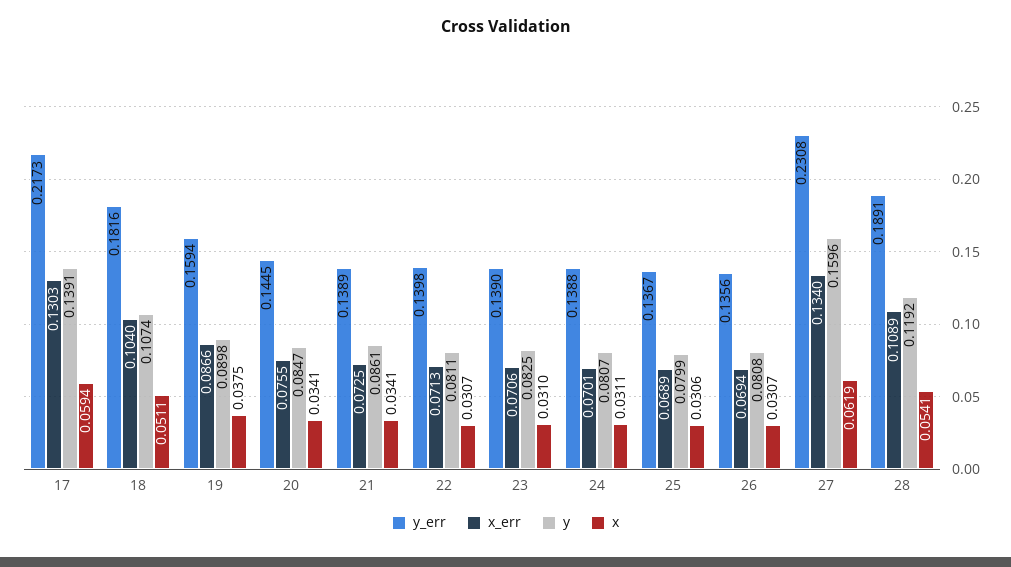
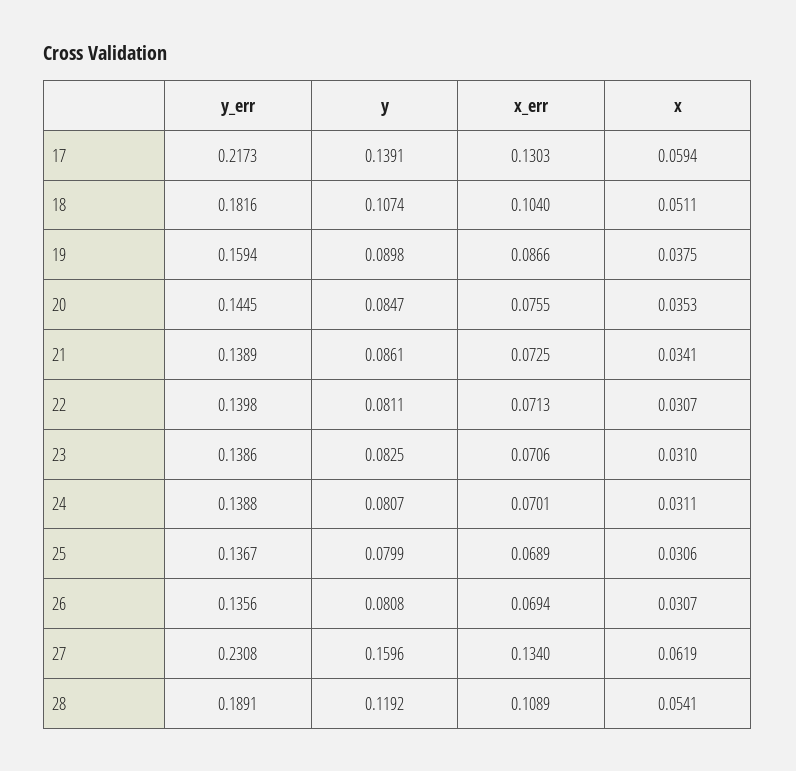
  {
    "y_err": {
      "17": 0.2173,
      "18": 0.1816,
      "19": 0.1594,
      "20": 0.1445,
      "21": 0.1389,
      "22": 0.1398,
-     "23": 0.139,
+     "23": 0.1386,
      "24": 0.1388,
      "25": 0.1367,
      "26": 0.1356,
      "27": 0.2308,
      "28": 0.1891
    },
    "x_err": {
      "17": 0.1303,
      "18": 0.104,
      "19": 0.0866,
      "20": 0.0755,
      "21": 0.0725,
      "22": 0.0713,
      "23": 0.0706,
      "24": 0.0701,
      "25": 0.0689,
      "26": 0.0694,
      "27": 0.134,
      "28": 0.1089
    },
    "y": {
      "17": 0.1391,
      "18": 0.1074,
      "19": 0.0898,
      "20": 0.0847,
      "21": 0.0861,
      "22": 0.0811,
      "23": 0.0825,
      "24": 0.0807,
      "25": 0.0799,
      "26": 0.0808,
      "27": 0.1596,
      "28": 0.1192
    },
    "x": {
      "17": 0.0594,
      "18": 0.0511,
      "19": 0.0375,
-     "20": 0.0341,
+     "20": 0.0353,
      "21": 0.0341,
      "22": 0.0307,
      "23": 0.031,
      "24": 0.0311,
      "25": 0.0306,
      "26": 0.0307,
      "27": 0.0619,
      "28": 0.0541
    }
  }

